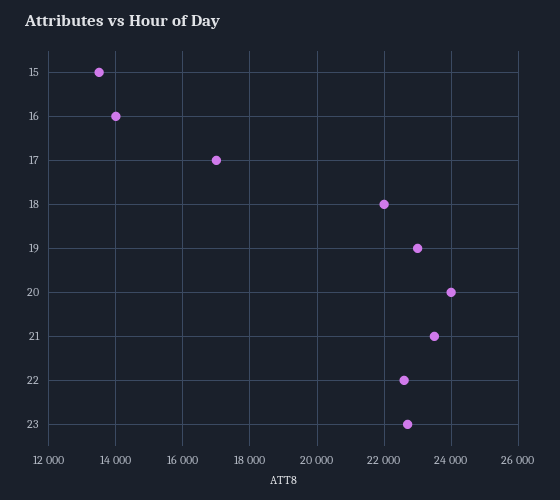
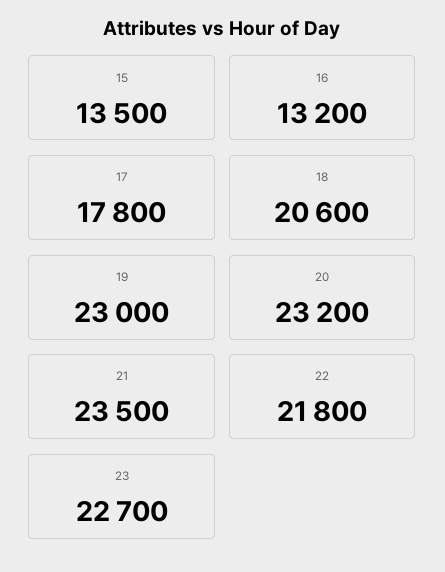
  {
    "15": 13500,
-   "16": 14000,
+   "16": 13200,
-   "17": 17000,
+   "17": 17800,
-   "18": 22000,
+   "18": 20600,
    "19": 23000,
-   "20": 24000,
+   "20": 23200,
    "21": 23500,
-   "22": 22600,
+   "22": 21800,
    "23": 22700
  }

